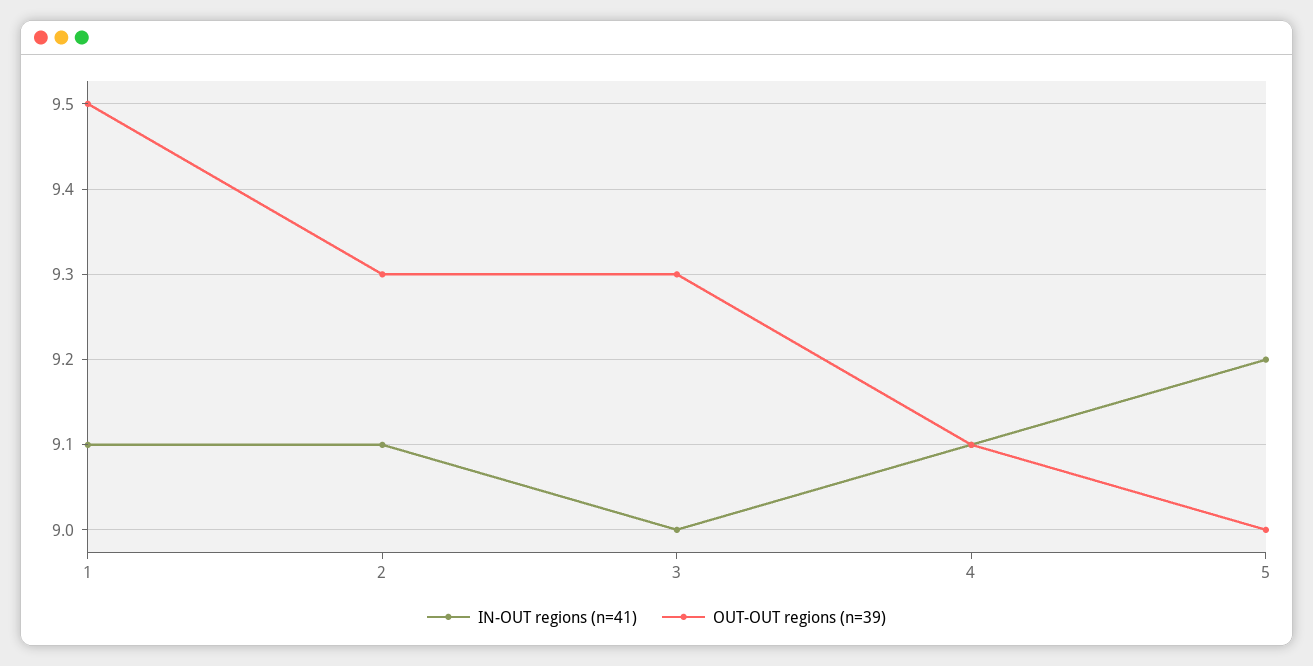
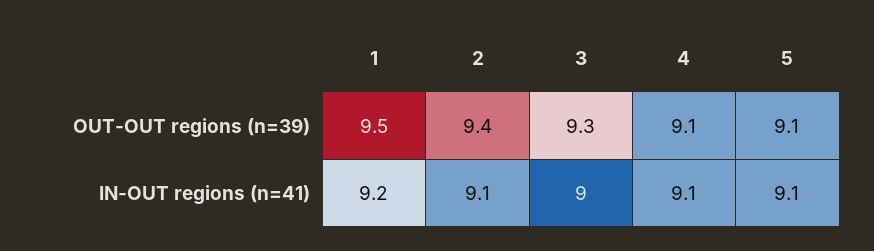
  {
    "IN-OUT regions (n=41)": {
-     "1": 9.1,
+     "1": 9.2,
      "2": 9.1,
      "3": 9,
      "4": 9.1,
-     "5": 9.2
+     "5": 9.1
    },
    "OUT-OUT regions (n=39)": {
      "1": 9.5,
-     "2": 9.3,
+     "2": 9.4,
      "3": 9.3,
      "4": 9.1,
-     "5": 9
+     "5": 9.1
    }
  }

